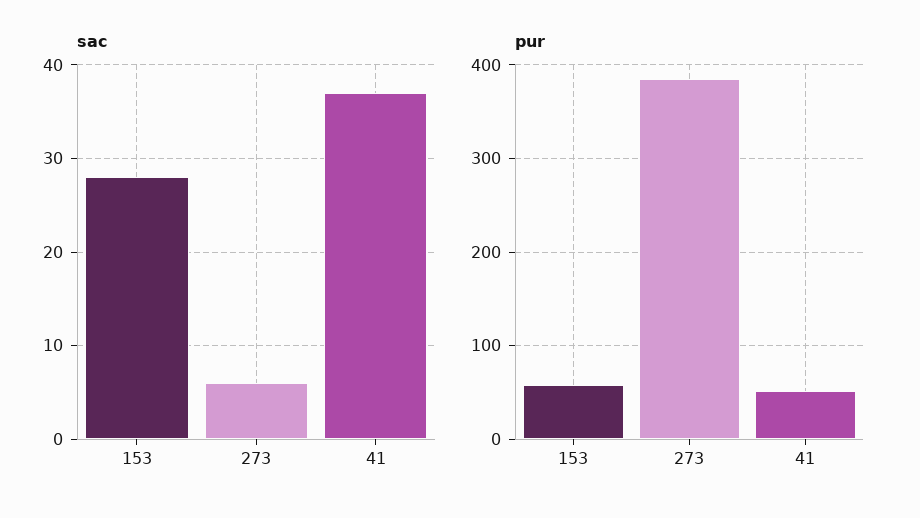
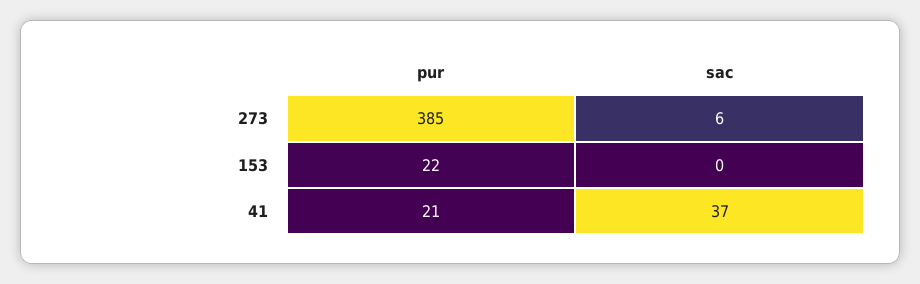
  {
    "sac": {
-     "153": 28,
+     "153": 0,
      "273": 6,
      "41": 37
    },
    "pur": {
-     "153": 60,
+     "153": 22,
      "273": 385,
-     "41": 50
+     "41": 21
    }
  }

